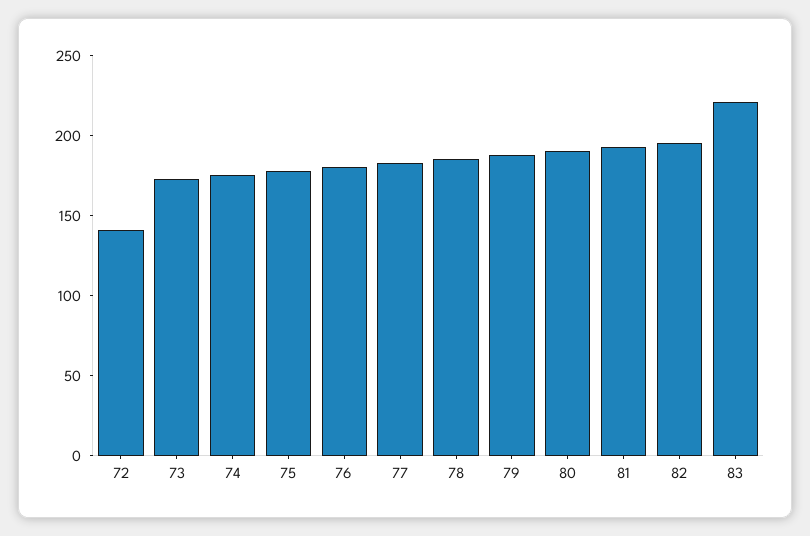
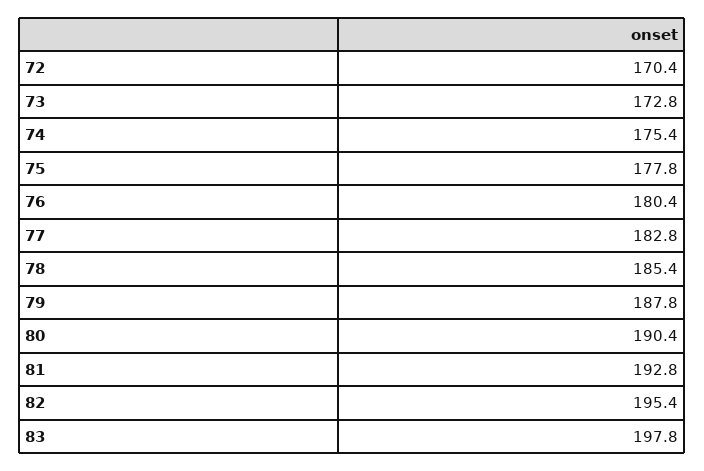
  {
-   "72": 140,
+   "72": 170.4,
    "73": 172.8,
    "74": 175.4,
    "75": 177.8,
    "76": 180.4,
    "77": 182.8,
    "78": 185.4,
    "79": 187.8,
    "80": 190.4,
    "81": 192.8,
    "82": 195.4,
-   "83": 220
+   "83": 197.8
  }

